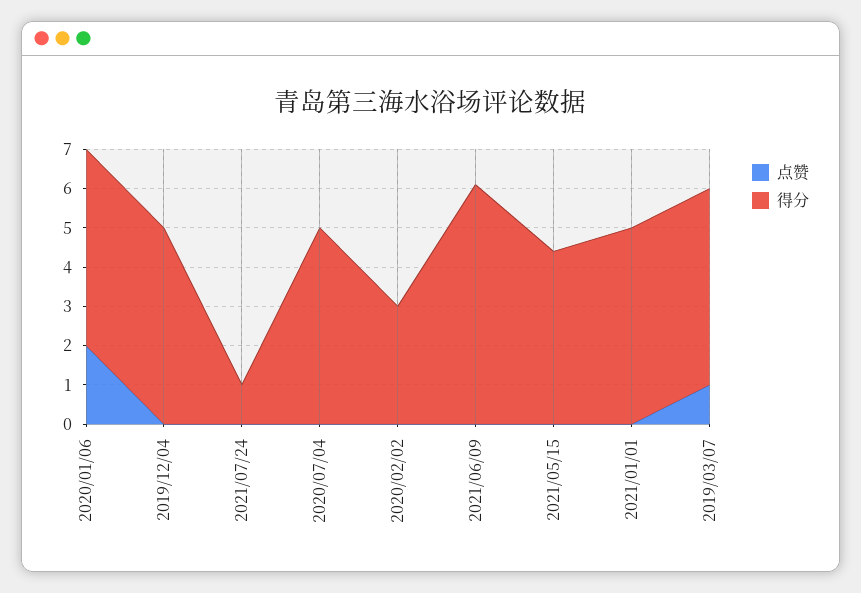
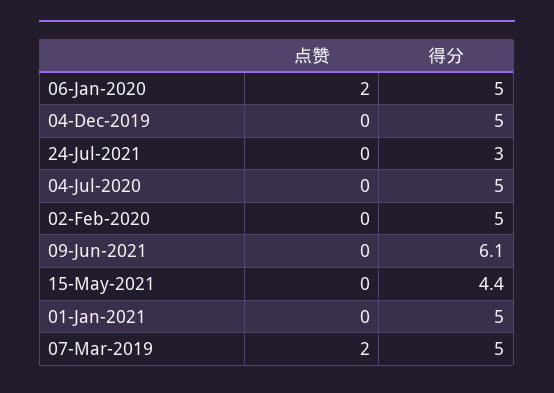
  {
    "点赞": {
      "2020/01/06": 2,
      "2019/12/04": 0,
      "2021/07/24": 0,
      "2020/07/04": 0,
      "2020/02/02": 0,
      "2021/06/09": 0,
      "2021/05/15": 0,
      "2021/01/01": 0,
-     "2019/03/07": 1
+     "2019/03/07": 2
    },
    "得分": {
      "2020/01/06": 5,
      "2019/12/04": 5,
-     "2021/07/24": 1,
+     "2021/07/24": 3,
      "2020/07/04": 5,
-     "2020/02/02": 3,
+     "2020/02/02": 5,
      "2021/06/09": 6.1,
      "2021/05/15": 4.4,
      "2021/01/01": 5,
      "2019/03/07": 5
    }
  }

